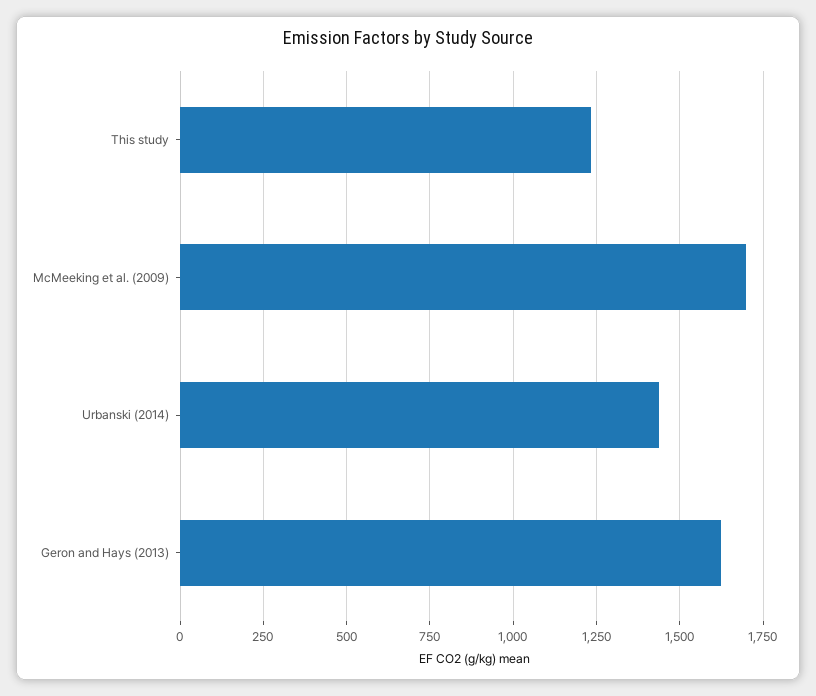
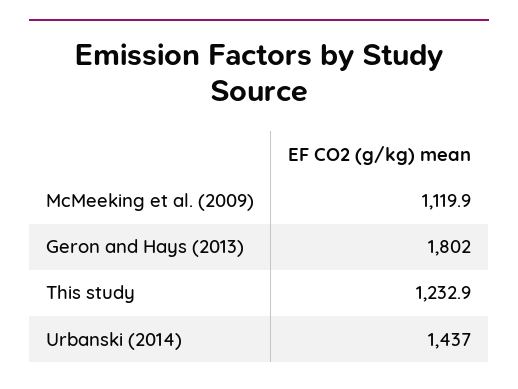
  {
    "This study": 1232.9,
-   "McMeeking et al. (2009)": 1700,
+   "McMeeking et al. (2009)": 1119.9,
    "Urbanski (2014)": 1437,
-   "Geron and Hays (2013)": 1625
+   "Geron and Hays (2013)": 1802
  }

